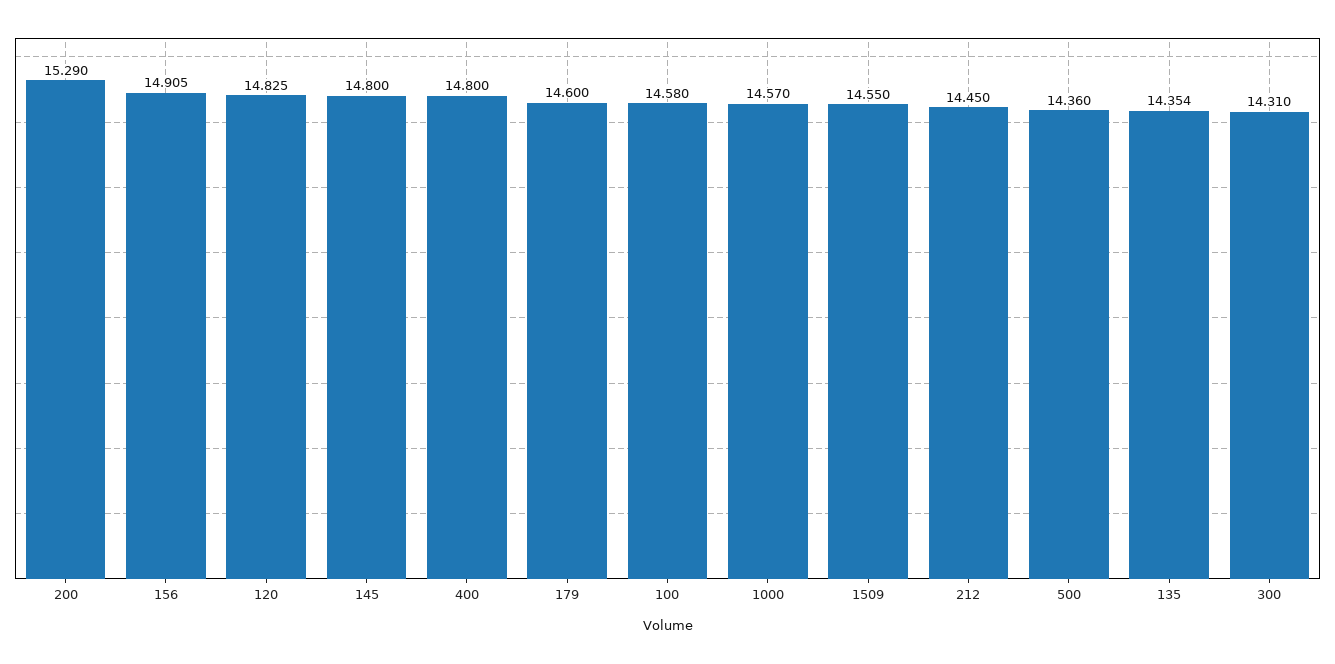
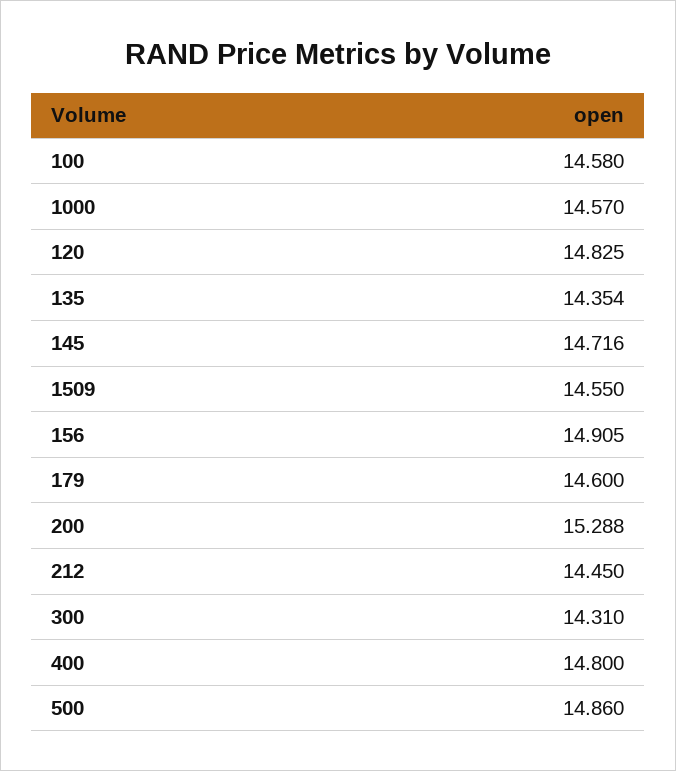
  {
-   "200": 15.29,
+   "200": 15.288,
    "156": 14.905,
    "120": 14.825,
-   "145": 14.8,
+   "145": 14.716,
    "400": 14.8,
    "179": 14.6,
    "100": 14.58,
    "1000": 14.57,
    "1509": 14.55,
    "212": 14.45,
-   "500": 14.36,
+   "500": 14.86,
    "135": 14.354,
    "300": 14.31
  }

